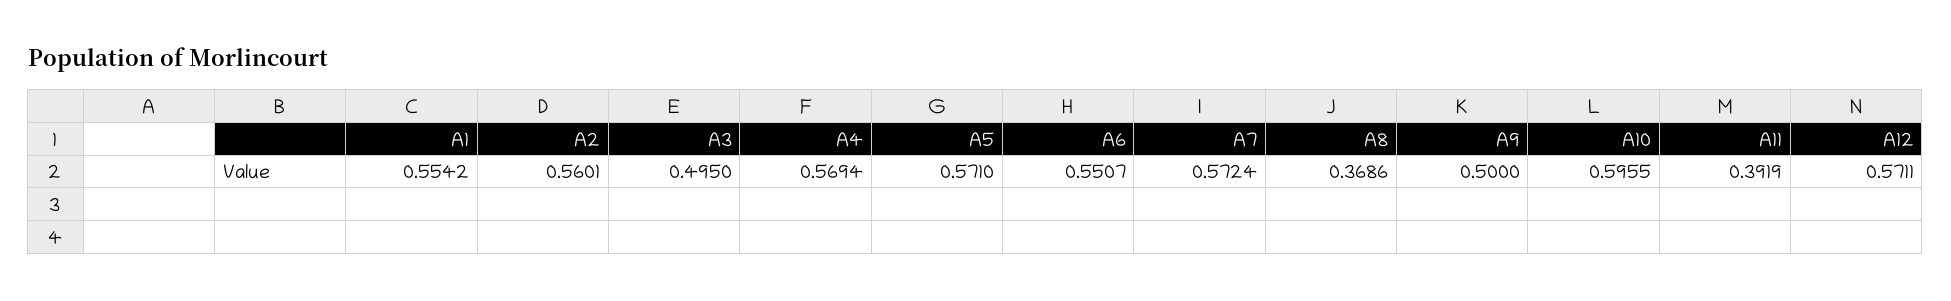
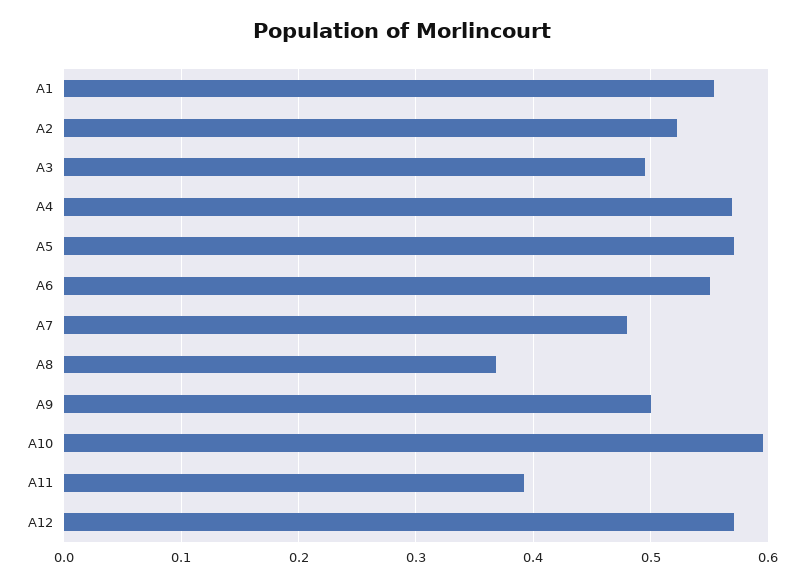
  {
    "A1": 0.5542,
-   "A2": 0.5601,
+   "A2": 0.52,
    "A3": 0.495,
    "A4": 0.5694,
    "A5": 0.571,
    "A6": 0.5507,
-   "A7": 0.5724,
+   "A7": 0.48,
    "A8": 0.3686,
    "A9": 0.5,
    "A10": 0.5955,
    "A11": 0.3919,
    "A12": 0.5711
  }

